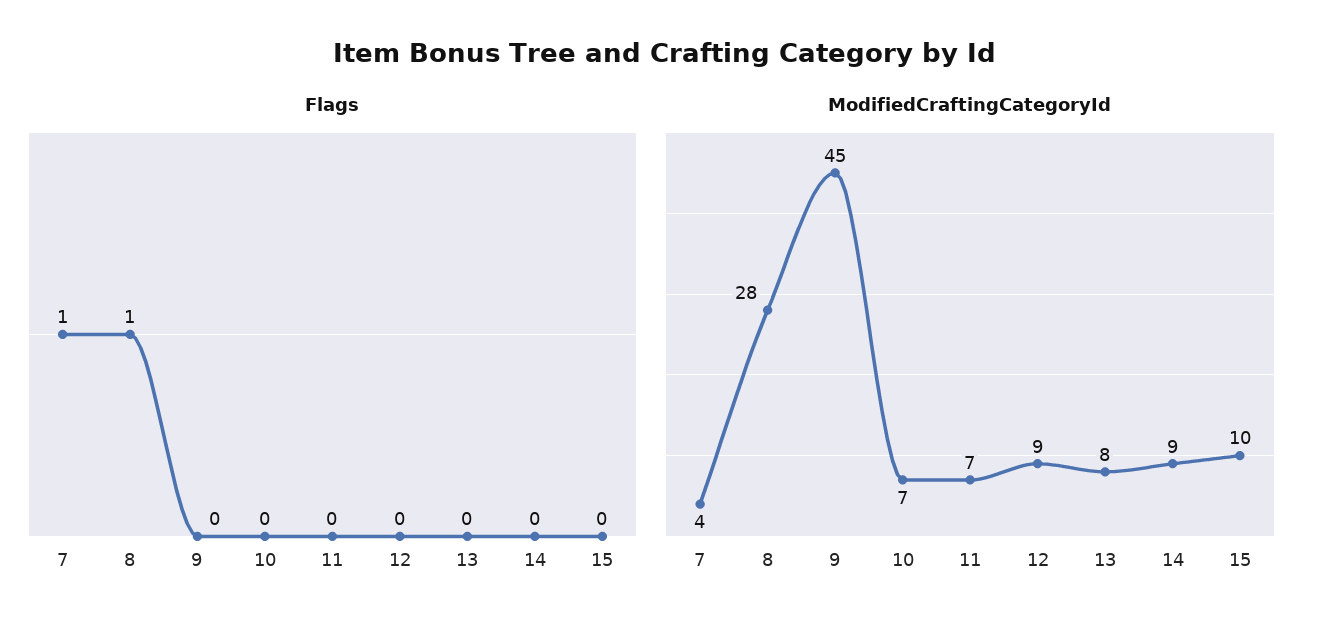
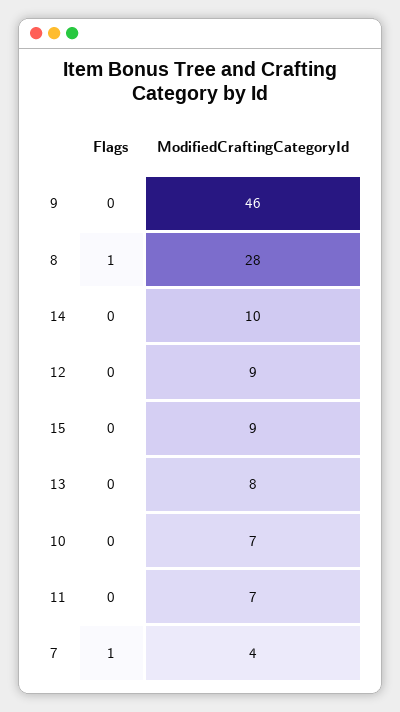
  {
    "Flags": {
      "7": 1,
      "8": 1,
      "9": 0,
      "10": 0,
      "11": 0,
      "12": 0,
      "13": 0,
      "14": 0,
      "15": 0
    },
    "ModifiedCraftingCategoryId": {
      "7": 4,
      "8": 28,
-     "9": 45,
+     "9": 46,
      "10": 7,
      "11": 7,
      "12": 9,
      "13": 8,
-     "14": 9,
+     "14": 10,
-     "15": 10
+     "15": 9
    }
  }

